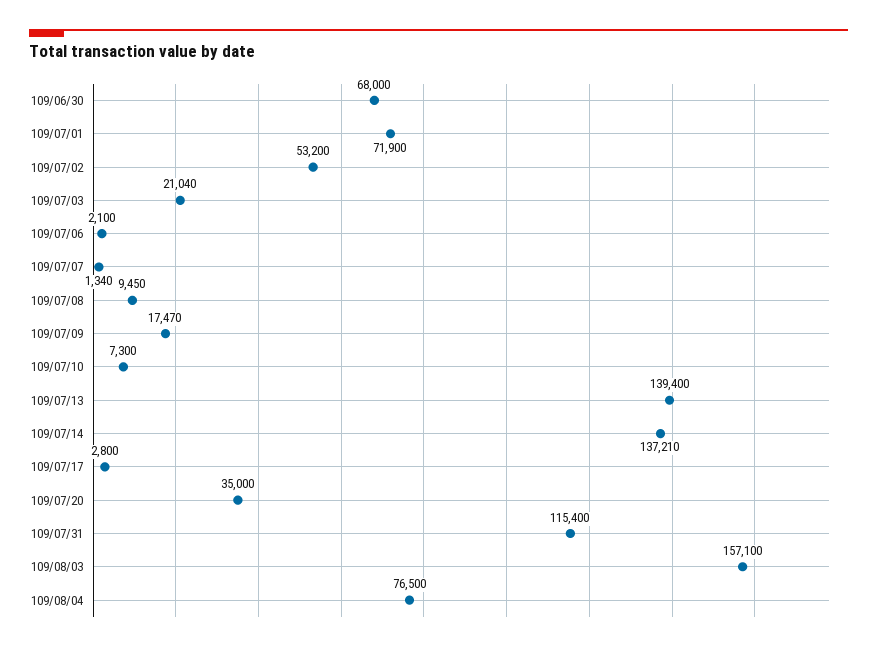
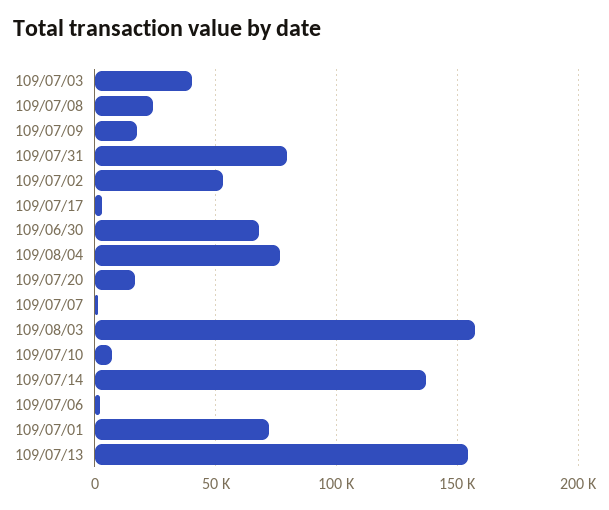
  {
    "109/06/30": 68000,
    "109/07/01": 71900,
    "109/07/02": 53200,
-   "109/07/03": 21040,
+   "109/07/03": 40000,
    "109/07/06": 2100,
    "109/07/07": 1340,
-   "109/07/08": 9450,
+   "109/07/08": 25000,
    "109/07/09": 17470,
    "109/07/10": 7300,
-   "109/07/13": 139400,
+   "109/07/13": 155000,
    "109/07/14": 137210,
    "109/07/17": 2800,
-   "109/07/20": 35000,
+   "109/07/20": 15000,
-   "109/07/31": 115400,
+   "109/07/31": 80000,
    "109/08/03": 157100,
    "109/08/04": 76500
  }

